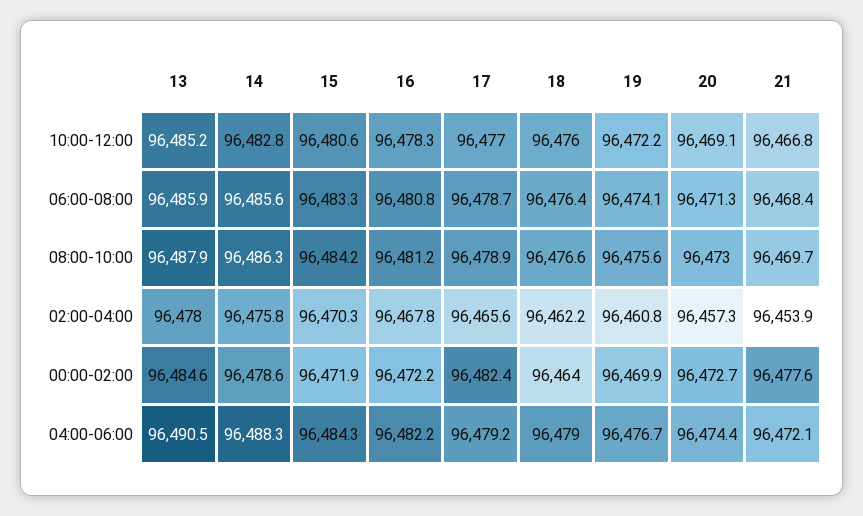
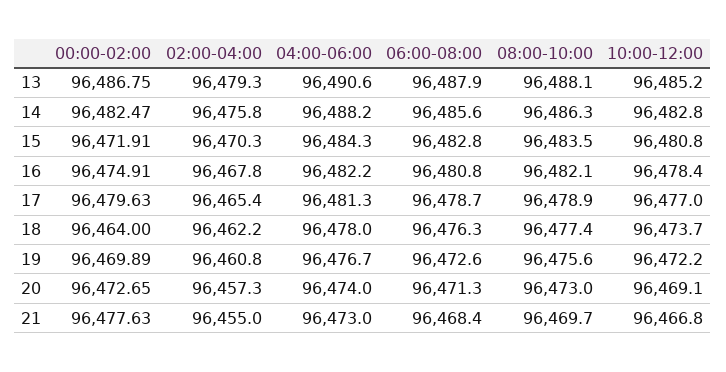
  {
    "13": {
      "10:00-12:00": 96485.2,
-     "06:00-08:00": 96485.9,
+     "06:00-08:00": 96487.9,
-     "08:00-10:00": 96487.9,
+     "08:00-10:00": 96488.1,
-     "02:00-04:00": 96478,
+     "02:00-04:00": 96479.3,
-     "00:00-02:00": 96484.6,
+     "00:00-02:00": 96486.75,
-     "04:00-06:00": 96490.5
+     "04:00-06:00": 96490.6
    },
    "14": {
      "10:00-12:00": 96482.8,
      "06:00-08:00": 96485.6,
      "08:00-10:00": 96486.3,
      "02:00-04:00": 96475.8,
-     "00:00-02:00": 96478.6,
+     "00:00-02:00": 96482.47,
-     "04:00-06:00": 96488.3
+     "04:00-06:00": 96488.2
    },
    "15": {
-     "10:00-12:00": 96480.6,
+     "10:00-12:00": 96480.8,
-     "06:00-08:00": 96483.3,
+     "06:00-08:00": 96482.8,
-     "08:00-10:00": 96484.2,
+     "08:00-10:00": 96483.5,
      "02:00-04:00": 96470.3,
      "00:00-02:00": 96471.91,
      "04:00-06:00": 96484.3
    },
    "16": {
-     "10:00-12:00": 96478.3,
+     "10:00-12:00": 96478.4,
      "06:00-08:00": 96480.8,
-     "08:00-10:00": 96481.2,
+     "08:00-10:00": 96482.1,
      "02:00-04:00": 96467.8,
-     "00:00-02:00": 96472.2,
+     "00:00-02:00": 96474.91,
      "04:00-06:00": 96482.2
    },
    "17": {
      "10:00-12:00": 96477,
      "06:00-08:00": 96478.7,
      "08:00-10:00": 96478.9,
-     "02:00-04:00": 96465.6,
+     "02:00-04:00": 96465.4,
-     "00:00-02:00": 96482.4,
+     "00:00-02:00": 96479.63,
-     "04:00-06:00": 96479.2
+     "04:00-06:00": 96481.3
    },
    "18": {
-     "10:00-12:00": 96476,
+     "10:00-12:00": 96473.7,
-     "06:00-08:00": 96476.4,
+     "06:00-08:00": 96476.3,
-     "08:00-10:00": 96476.6,
+     "08:00-10:00": 96477.4,
      "02:00-04:00": 96462.2,
      "00:00-02:00": 96464,
-     "04:00-06:00": 96479
+     "04:00-06:00": 96478
    },
    "19": {
      "10:00-12:00": 96472.2,
-     "06:00-08:00": 96474.1,
+     "06:00-08:00": 96472.6,
      "08:00-10:00": 96475.6,
      "02:00-04:00": 96460.8,
      "00:00-02:00": 96469.89,
      "04:00-06:00": 96476.7
    },
    "20": {
      "10:00-12:00": 96469.1,
      "06:00-08:00": 96471.3,
      "08:00-10:00": 96473,
      "02:00-04:00": 96457.3,
      "00:00-02:00": 96472.65,
-     "04:00-06:00": 96474.4
+     "04:00-06:00": 96474
    },
    "21": {
      "10:00-12:00": 96466.8,
      "06:00-08:00": 96468.4,
      "08:00-10:00": 96469.7,
-     "02:00-04:00": 96453.9,
+     "02:00-04:00": 96455,
      "00:00-02:00": 96477.63,
-     "04:00-06:00": 96472.1
+     "04:00-06:00": 96473
    }
  }

